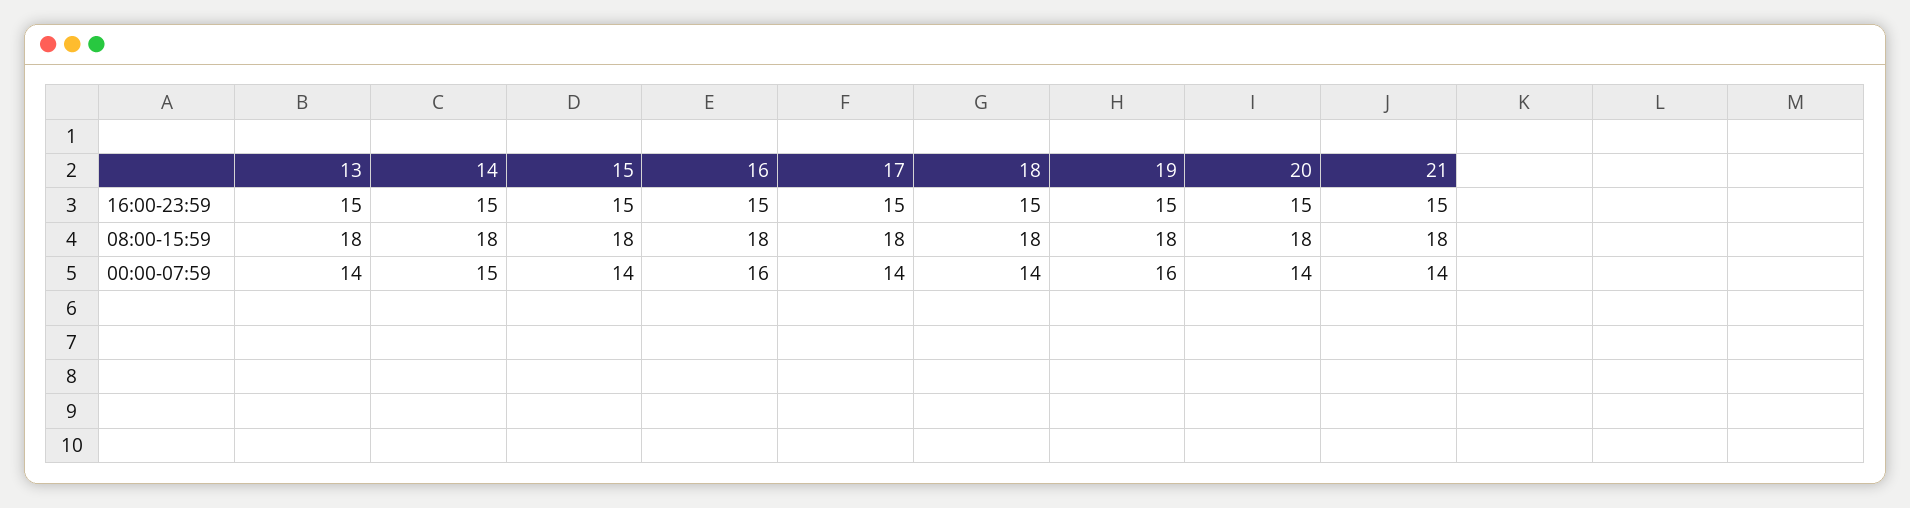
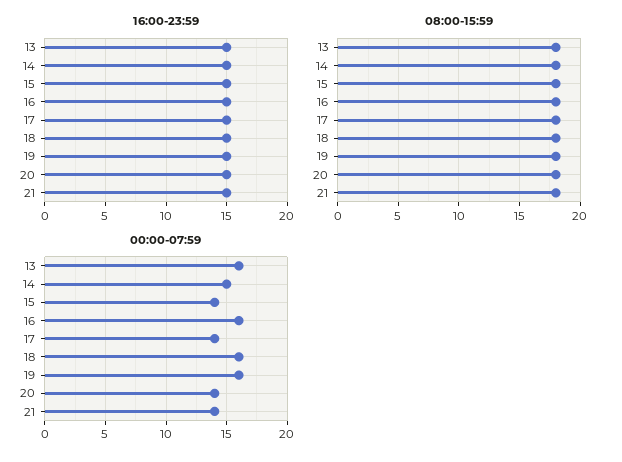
  {
    "16:00-23:59": {
      "13": 15,
      "14": 15,
      "15": 15,
      "16": 15,
      "17": 15,
      "18": 15,
      "19": 15,
      "20": 15,
      "21": 15
    },
    "08:00-15:59": {
      "13": 18,
      "14": 18,
      "15": 18,
      "16": 18,
      "17": 18,
      "18": 18,
      "19": 18,
      "20": 18,
      "21": 18
    },
    "00:00-07:59": {
-     "13": 14,
+     "13": 16,
      "14": 15,
      "15": 14,
      "16": 16,
      "17": 14,
-     "18": 14,
+     "18": 16,
      "19": 16,
      "20": 14,
      "21": 14
    }
  }

